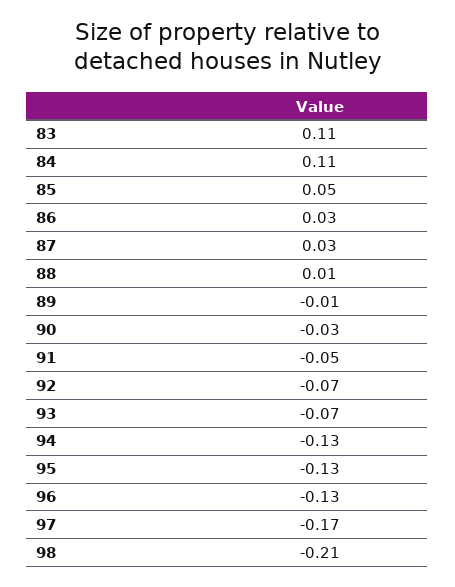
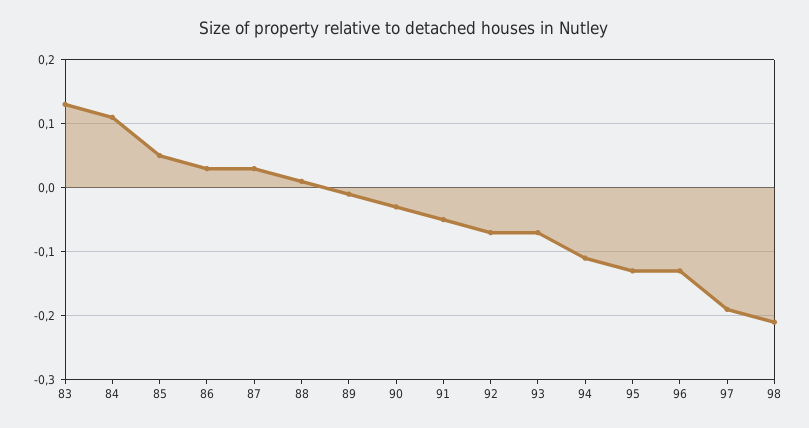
  {
-   "83": 0.11,
+   "83": 0.13,
    "84": 0.11,
    "85": 0.05,
    "86": 0.03,
    "87": 0.03,
    "88": 0.01,
    "89": -0.01,
    "90": -0.03,
    "91": -0.05,
    "92": -0.07,
    "93": -0.07,
-   "94": -0.13,
+   "94": -0.11,
    "95": -0.13,
    "96": -0.13,
-   "97": -0.17,
+   "97": -0.19,
    "98": -0.21
  }

